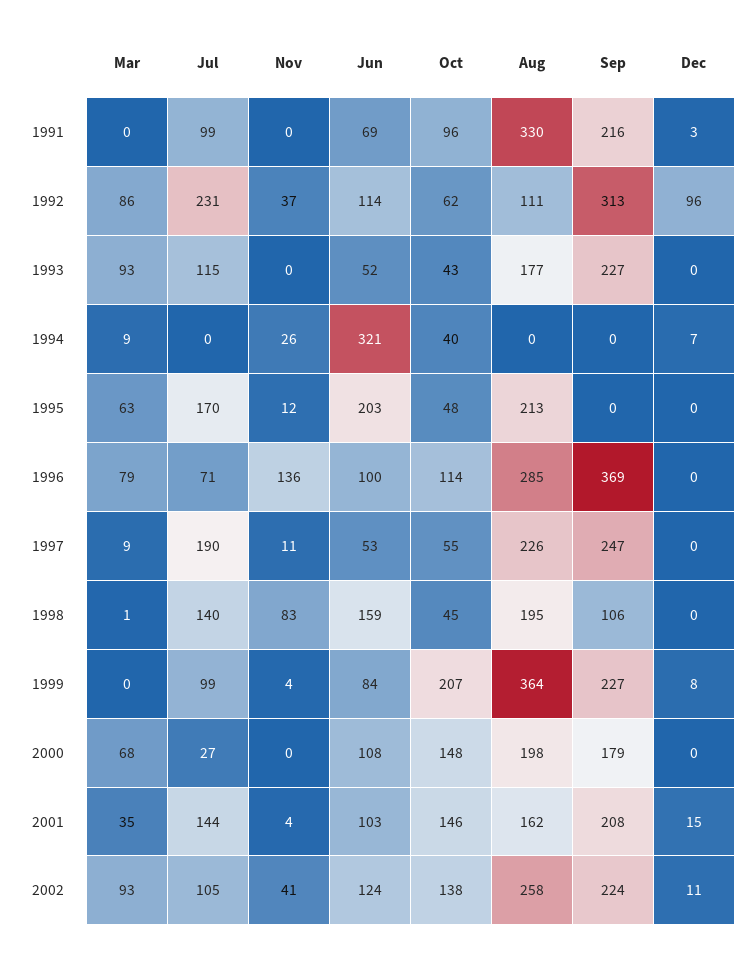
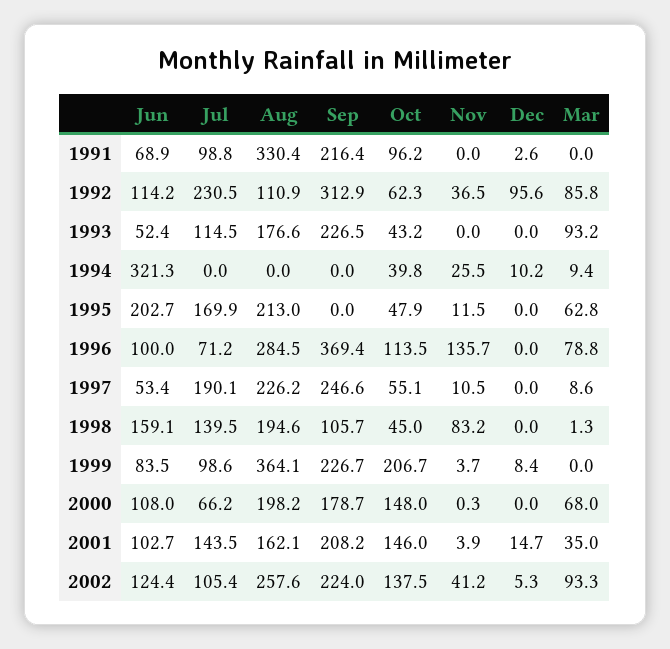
  {
    "Mar": {
      "1991": 0,
      "1992": 85.8,
      "1993": 93.2,
      "1994": 9.4,
      "1995": 62.8,
      "1996": 78.8,
      "1997": 8.6,
      "1998": 1.3,
      "1999": 0,
      "2000": 68,
      "2001": 35,
      "2002": 93.3
    },
    "Jul": {
      "1991": 98.8,
      "1992": 230.5,
      "1993": 114.5,
      "1994": 0,
      "1995": 169.9,
      "1996": 71.2,
      "1997": 190.1,
      "1998": 139.5,
      "1999": 98.6,
-     "2000": 27,
+     "2000": 66.2,
      "2001": 143.5,
      "2002": 105.4
    },
    "Nov": {
      "1991": 0,
      "1992": 36.5,
      "1993": 0,
      "1994": 25.5,
      "1995": 11.5,
      "1996": 135.7,
      "1997": 10.5,
      "1998": 83.2,
      "1999": 3.7,
      "2000": 0.3,
      "2001": 3.9,
      "2002": 41.2
    },
    "Jun": {
      "1991": 68.9,
      "1992": 114.2,
      "1993": 52.4,
      "1994": 321.3,
      "1995": 202.7,
      "1996": 100,
      "1997": 53.4,
      "1998": 159.1,
      "1999": 83.5,
      "2000": 108,
      "2001": 102.7,
      "2002": 124.4
    },
    "Oct": {
      "1991": 96.2,
      "1992": 62.3,
      "1993": 43.2,
      "1994": 39.8,
      "1995": 47.9,
      "1996": 113.5,
      "1997": 55.1,
      "1998": 45,
      "1999": 206.7,
      "2000": 148,
      "2001": 146,
      "2002": 137.5
    },
    "Aug": {
      "1991": 330.4,
      "1992": 110.9,
      "1993": 176.6,
      "1994": 0,
      "1995": 213,
      "1996": 284.5,
      "1997": 226.2,
      "1998": 194.6,
      "1999": 364.1,
      "2000": 198.2,
      "2001": 162.1,
      "2002": 257.6
    },
    "Sep": {
      "1991": 216.4,
      "1992": 312.9,
      "1993": 226.5,
      "1994": 0,
      "1995": 0,
      "1996": 369.4,
      "1997": 246.6,
      "1998": 105.7,
      "1999": 226.7,
      "2000": 178.7,
      "2001": 208.2,
      "2002": 224
    },
    "Dec": {
      "1991": 2.6,
      "1992": 95.6,
      "1993": 0,
-     "1994": 7,
+     "1994": 10.2,
      "1995": 0,
      "1996": 0,
      "1997": 0,
      "1998": 0,
      "1999": 8.4,
      "2000": 0,
      "2001": 14.7,
-     "2002": 11
+     "2002": 5.3
    }
  }

